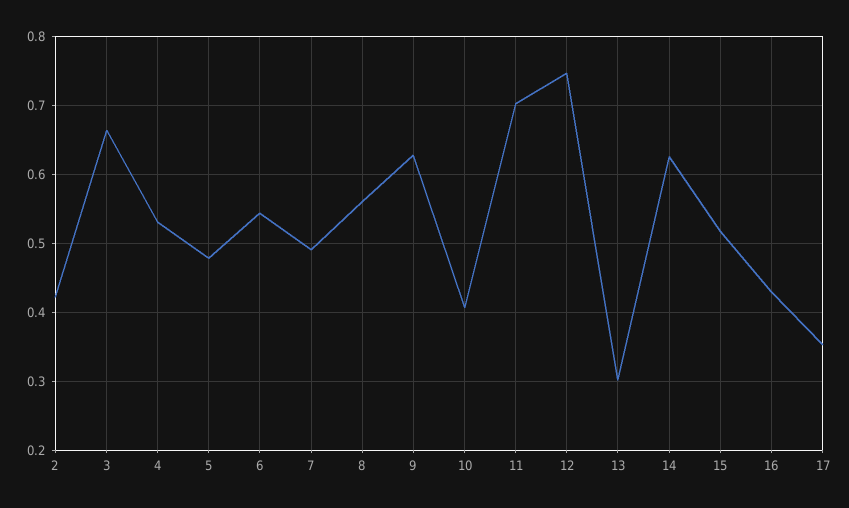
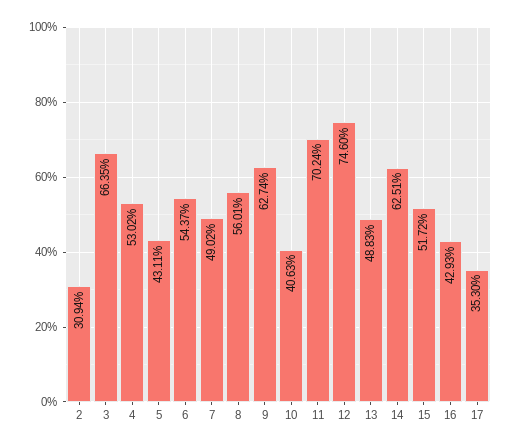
  {
-   "2": 0.42,
+   "2": 0.3094,
    "3": 0.6635,
    "4": 0.5302,
-   "5": 0.48,
+   "5": 0.4311,
    "6": 0.5437,
    "7": 0.4902,
    "8": 0.5601,
    "9": 0.6274,
    "10": 0.4063,
    "11": 0.7024,
    "12": 0.746,
-   "13": 0.3,
+   "13": 0.4883,
    "14": 0.6251,
    "15": 0.5172,
    "16": 0.4293,
    "17": 0.353
  }

